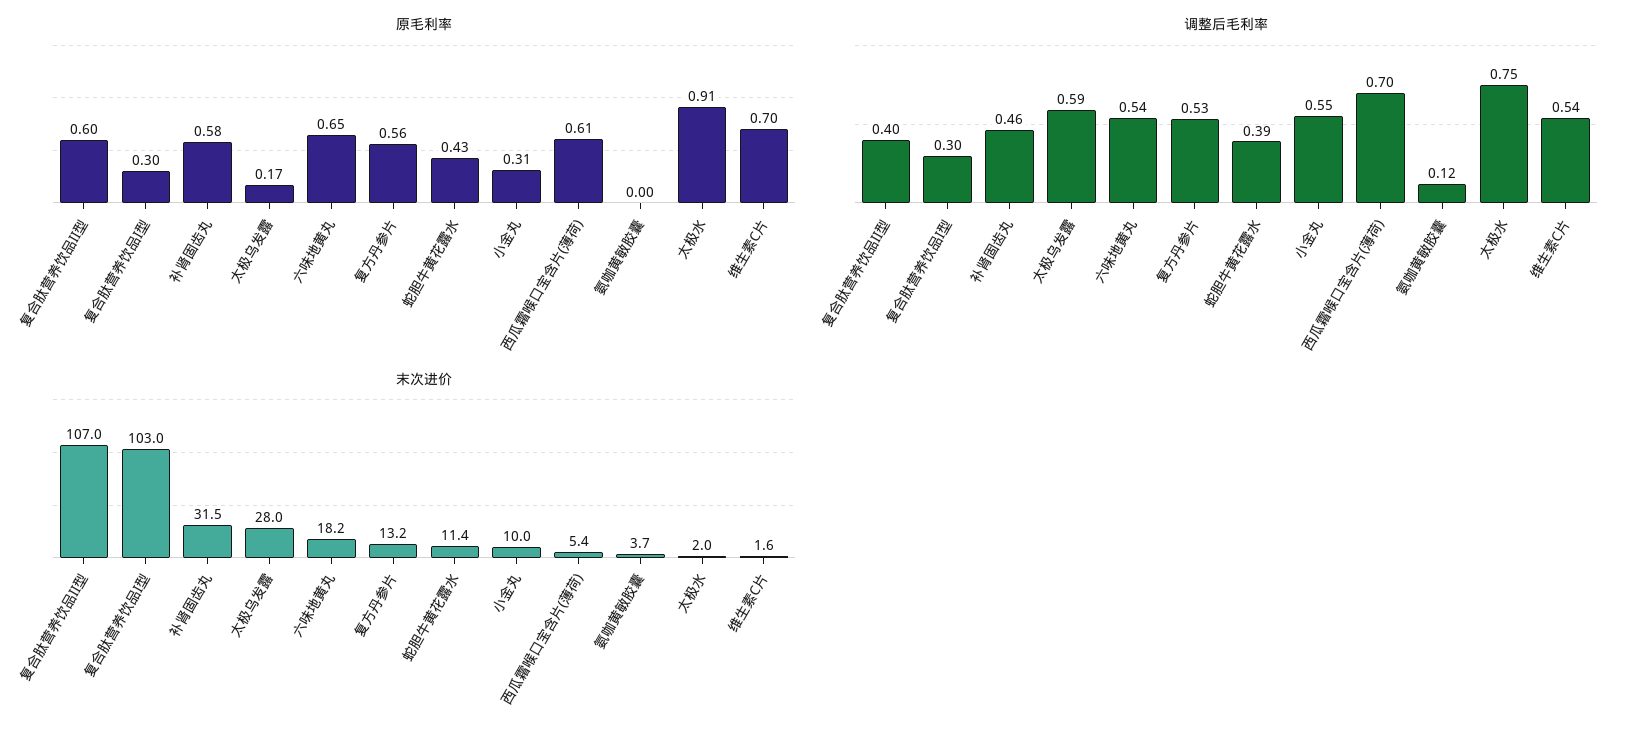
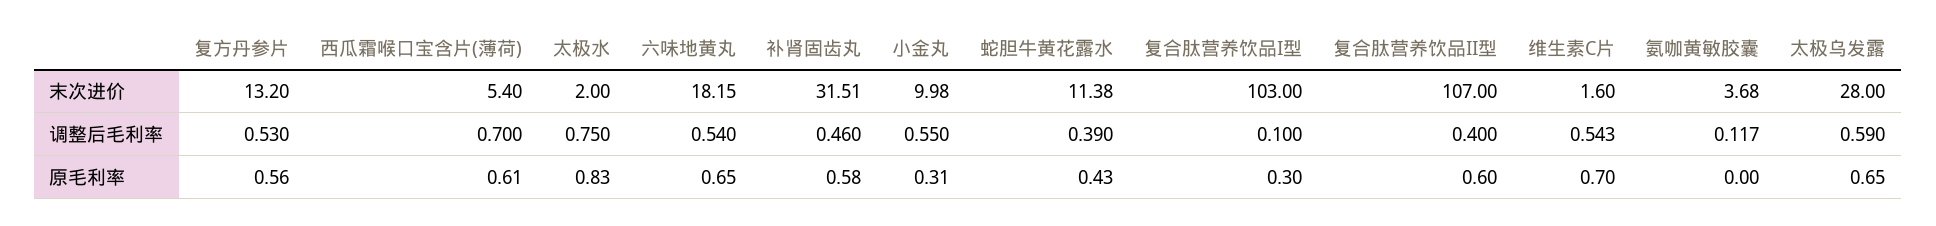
  {
    "原毛利率": {
      "复合肽营养饮品II型": 0.6,
      "复合肽营养饮品I型": 0.3,
      "补肾固齿丸": 0.58,
-     "太极乌发露": 0.17,
+     "太极乌发露": 0.65,
      "六味地黄丸": 0.65,
      "复方丹参片": 0.56,
      "蛇胆牛黄花露水": 0.43,
      "小金丸": 0.31,
      "西瓜霜喉口宝含片(薄荷)": 0.61,
      "氨咖黄敏胶囊": 0,
-     "太极水": 0.91,
+     "太极水": 0.83,
      "维生素C片": 0.7
    },
    "调整后毛利率": {
      "复合肽营养饮品II型": 0.4,
-     "复合肽营养饮品I型": 0.3,
+     "复合肽营养饮品I型": 0.1,
      "补肾固齿丸": 0.46,
      "太极乌发露": 0.59,
      "六味地黄丸": 0.54,
      "复方丹参片": 0.53,
      "蛇胆牛黄花露水": 0.39,
      "小金丸": 0.55,
      "西瓜霜喉口宝含片(薄荷)": 0.7,
      "氨咖黄敏胶囊": 0.117,
      "太极水": 0.75,
      "维生素C片": 0.543
    },
    "末次进价": {
      "复合肽营养饮品II型": 107,
      "复合肽营养饮品I型": 103,
      "补肾固齿丸": 31.51,
      "太极乌发露": 28,
      "六味地黄丸": 18.15,
      "复方丹参片": 13.2,
      "蛇胆牛黄花露水": 11.38,
      "小金丸": 9.98,
      "西瓜霜喉口宝含片(薄荷)": 5.4,
      "氨咖黄敏胶囊": 3.68,
      "太极水": 2,
      "维生素C片": 1.6
    }
  }

